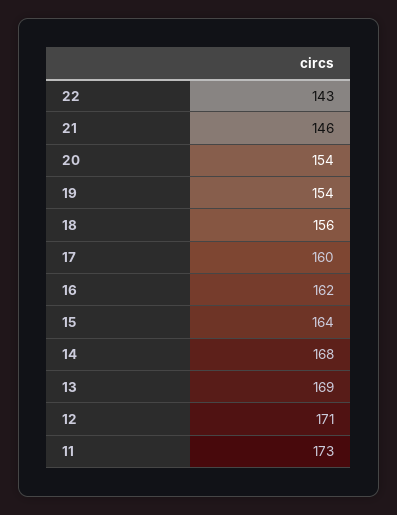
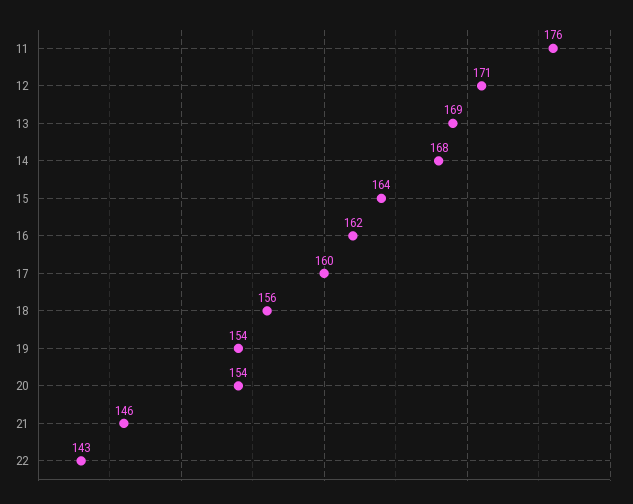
  {
    "22": 143,
    "21": 146,
    "20": 154,
    "19": 154,
    "18": 156,
    "17": 160,
    "16": 162,
    "15": 164,
    "14": 168,
    "13": 169,
    "12": 171,
-   "11": 173
+   "11": 176
  }

